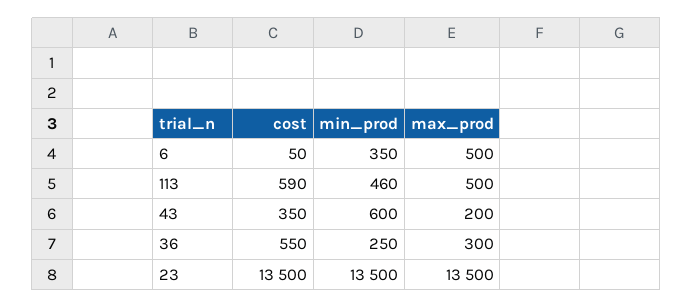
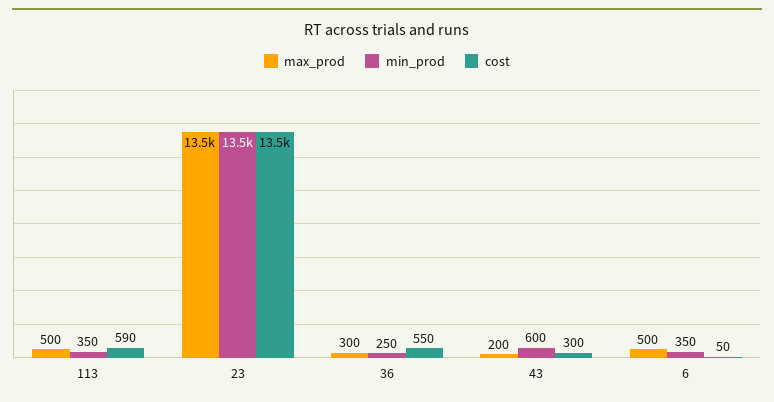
  {
    "cost": {
      "6": 50,
      "113": 590,
-     "43": 350,
+     "43": 300,
      "36": 550,
      "23": 13500
    },
    "min_prod": {
      "6": 350,
-     "113": 460,
+     "113": 350,
      "43": 600,
      "36": 250,
      "23": 13500
    },
    "max_prod": {
      "6": 500,
      "113": 500,
      "43": 200,
      "36": 300,
      "23": 13500
    }
  }

